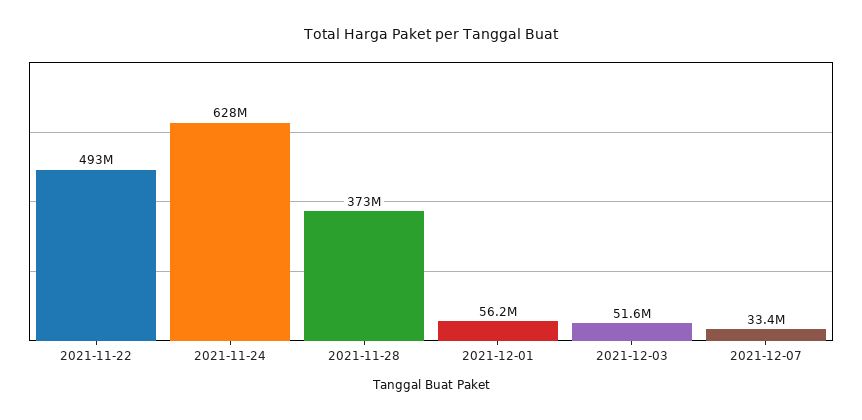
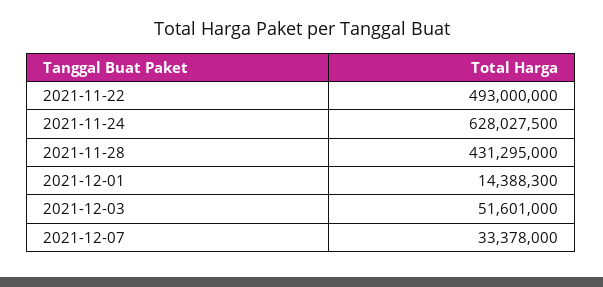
  {
    "2021-11-22": 493000000,
    "2021-11-24": 628027500,
-   "2021-11-28": 373000000,
+   "2021-11-28": 431295000,
-   "2021-12-01": 56200000,
+   "2021-12-01": 14388300,
    "2021-12-03": 51601000,
    "2021-12-07": 33378000
  }

